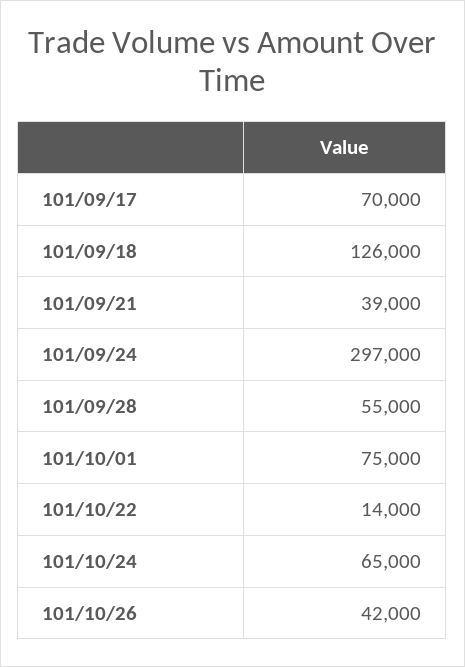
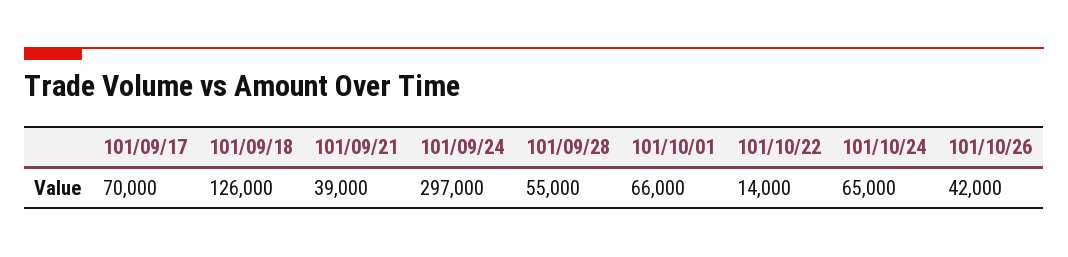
  {
    "101/09/17": 70000,
    "101/09/18": 126000,
    "101/09/21": 39000,
    "101/09/24": 297000,
    "101/09/28": 55000,
-   "101/10/01": 75000,
+   "101/10/01": 66000,
    "101/10/22": 14000,
    "101/10/24": 65000,
    "101/10/26": 42000
  }

